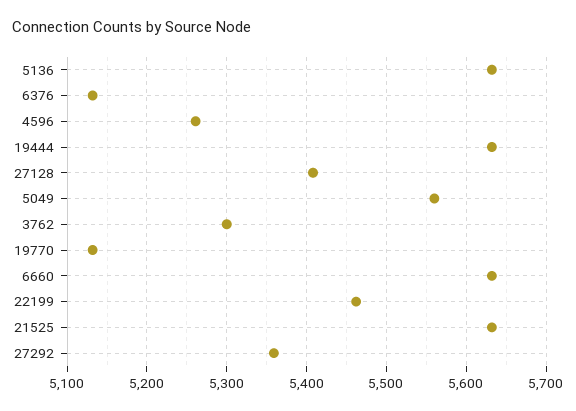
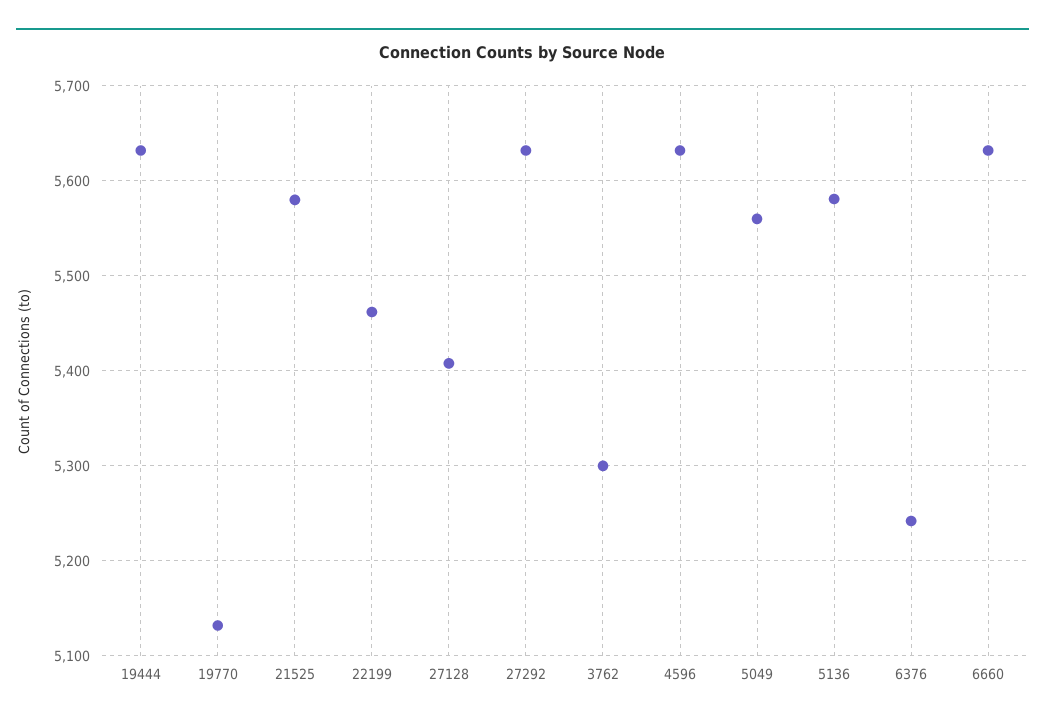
  {
-   "5136": 5630,
+   "5136": 5580,
-   "6376": 5130,
+   "6376": 5240,
-   "4596": 5260,
+   "4596": 5630,
    "19444": 5630,
    "27128": 5410,
    "5049": 5560,
    "3762": 5300,
    "19770": 5130,
    "6660": 5630,
    "22199": 5460,
-   "21525": 5630,
+   "21525": 5580,
-   "27292": 5360
+   "27292": 5630
  }

